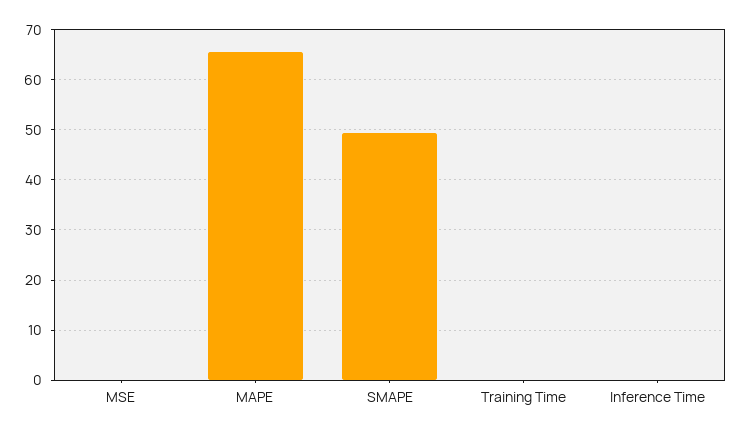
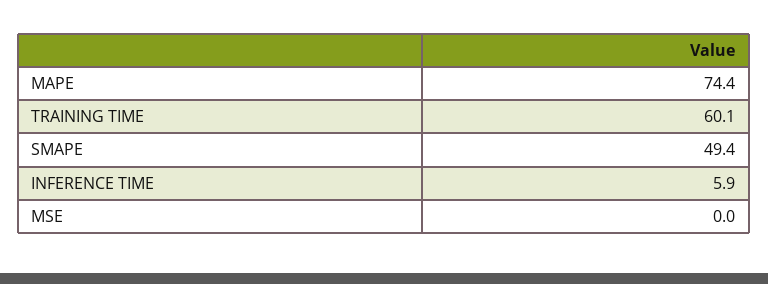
  {
    "MSE": 0,
-   "MAPE": 66,
+   "MAPE": 74.4,
    "SMAPE": 49.4,
-   "Training Time": 0,
+   "Training Time": 60.1,
-   "Inference Time": 0
+   "Inference Time": 5.9
  }

